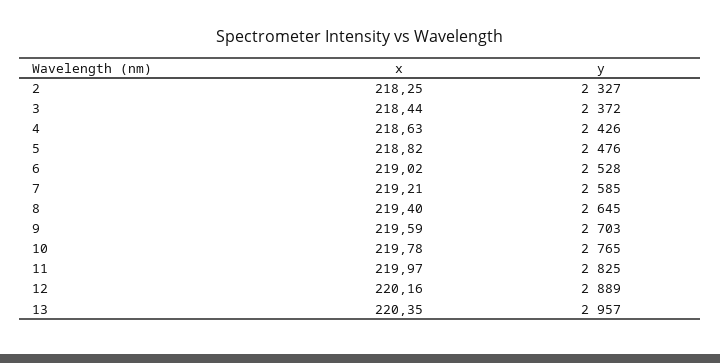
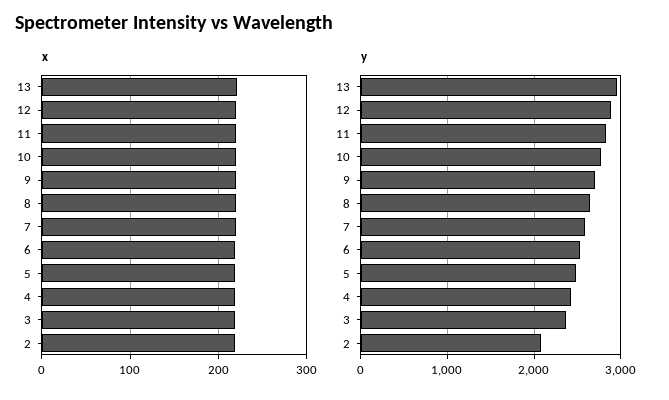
  {
    "x": {
      "2": 218.25,
      "3": 218.44,
      "4": 218.63,
      "5": 218.82,
      "6": 219.02,
      "7": 219.21,
      "8": 219.4,
      "9": 219.59,
      "10": 219.78,
      "11": 219.97,
      "12": 220.16,
      "13": 220.35
    },
    "y": {
-     "2": 2327,
+     "2": 2100,
      "3": 2372,
      "4": 2426,
      "5": 2476,
      "6": 2528,
      "7": 2585,
      "8": 2645,
      "9": 2703,
      "10": 2765,
      "11": 2825,
      "12": 2889,
      "13": 2957
    }
  }

